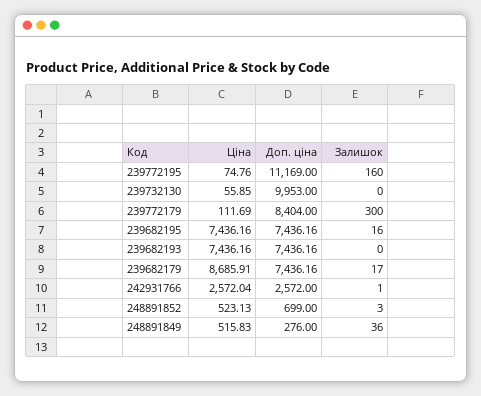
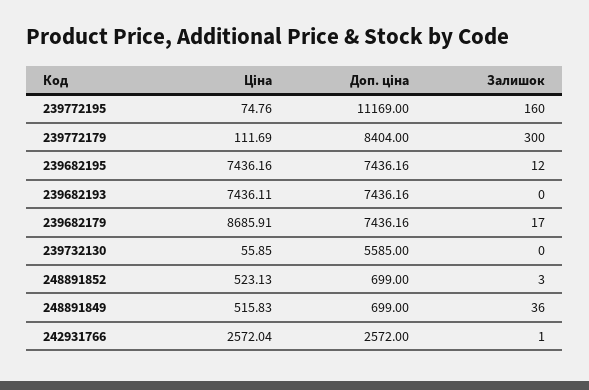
  {
    "Ціна": {
      "239772195": 74.76,
      "239732130": 55.85,
      "239772179": 111.69,
      "239682195": 7436.16,
-     "239682193": 7436.16,
+     "239682193": 7436.11,
      "239682179": 8685.91,
      "242931766": 2572.04,
      "248891852": 523.13,
      "248891849": 515.83
    },
    "Доп. ціна": {
      "239772195": 11169,
-     "239732130": 9953,
+     "239732130": 5585,
      "239772179": 8404,
      "239682195": 7436.16,
      "239682193": 7436.16,
      "239682179": 7436.16,
      "242931766": 2572,
      "248891852": 699,
-     "248891849": 276
+     "248891849": 699
    },
    "Залишок": {
      "239772195": 160,
      "239732130": 0,
      "239772179": 300,
-     "239682195": 16,
+     "239682195": 12,
      "239682193": 0,
      "239682179": 17,
      "242931766": 1,
      "248891852": 3,
      "248891849": 36
    }
  }

